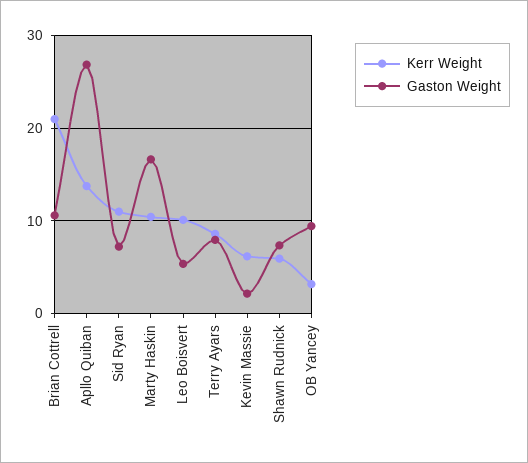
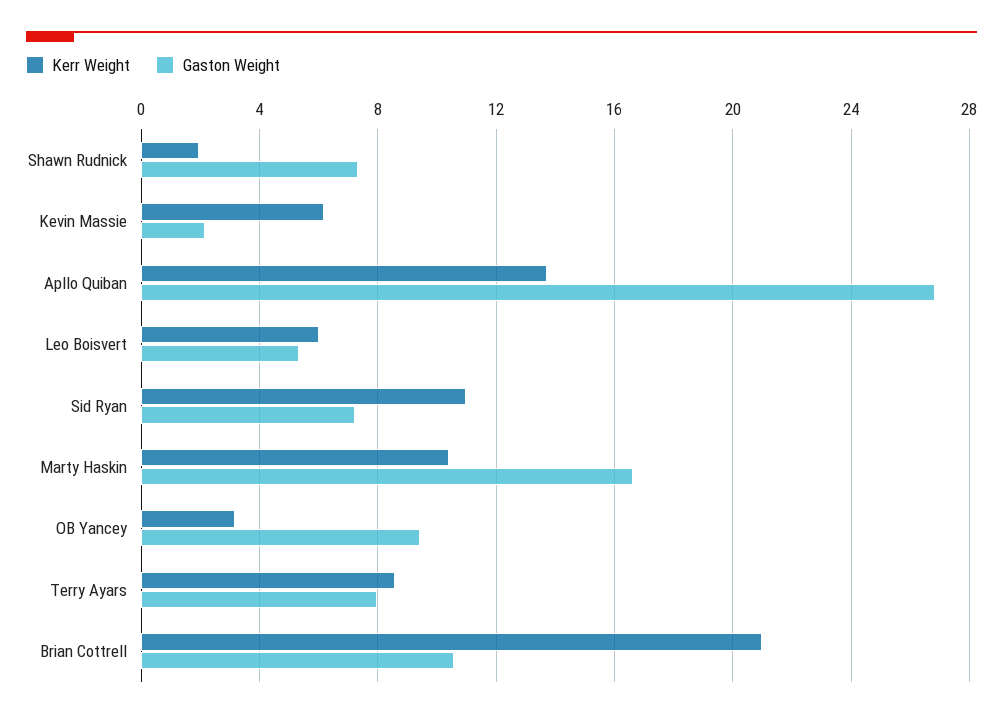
  {
    "Kerr Weight": {
      "Brian Cottrell": 21,
      "Apllo Quiban": 13.5,
      "Sid Ryan": 11,
      "Marty Haskin": 10.5,
-     "Leo Boisvert": 10,
+     "Leo Boisvert": 6,
      "Terry Ayars": 8.5,
      "Kevin Massie": 6,
-     "Shawn Rudnick": 6,
+     "Shawn Rudnick": 2,
      "OB Yancey": 3
    },
    "Gaston Weight": {
      "Brian Cottrell": 10.5,
      "Apllo Quiban": 27,
      "Sid Ryan": 7,
      "Marty Haskin": 16.5,
      "Leo Boisvert": 5.5,
      "Terry Ayars": 8,
      "Kevin Massie": 2,
      "Shawn Rudnick": 7.5,
      "OB Yancey": 9.5
    }
  }

